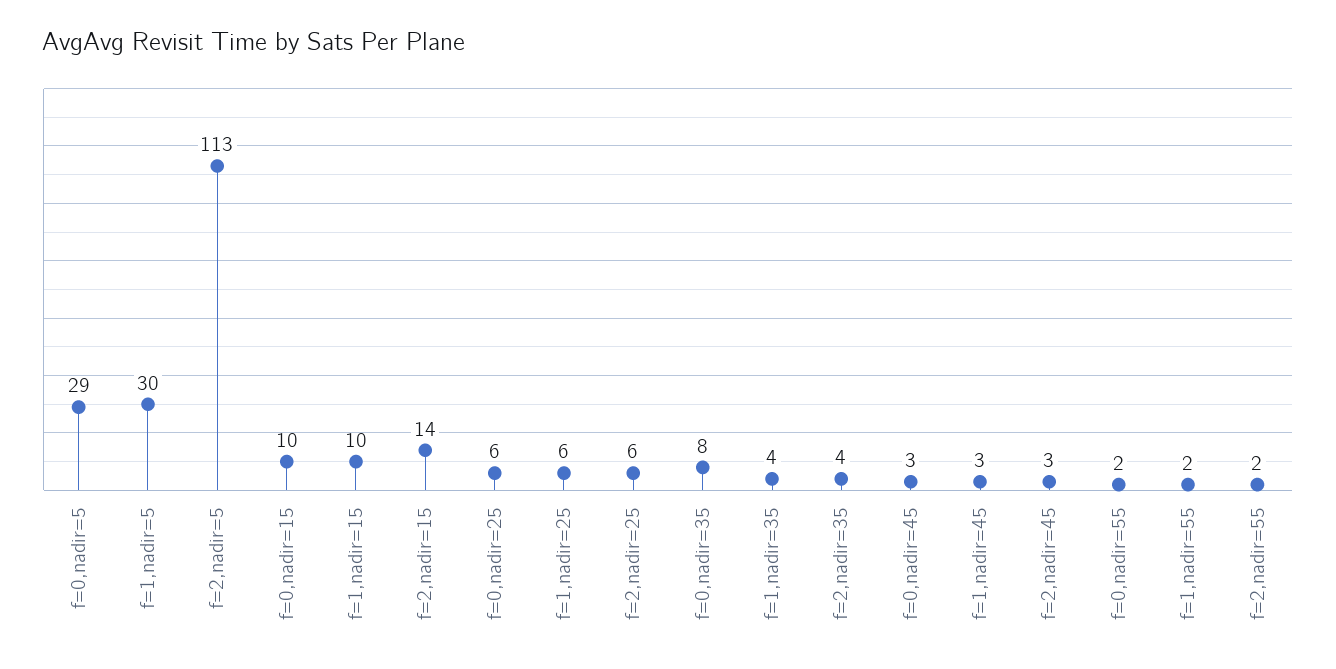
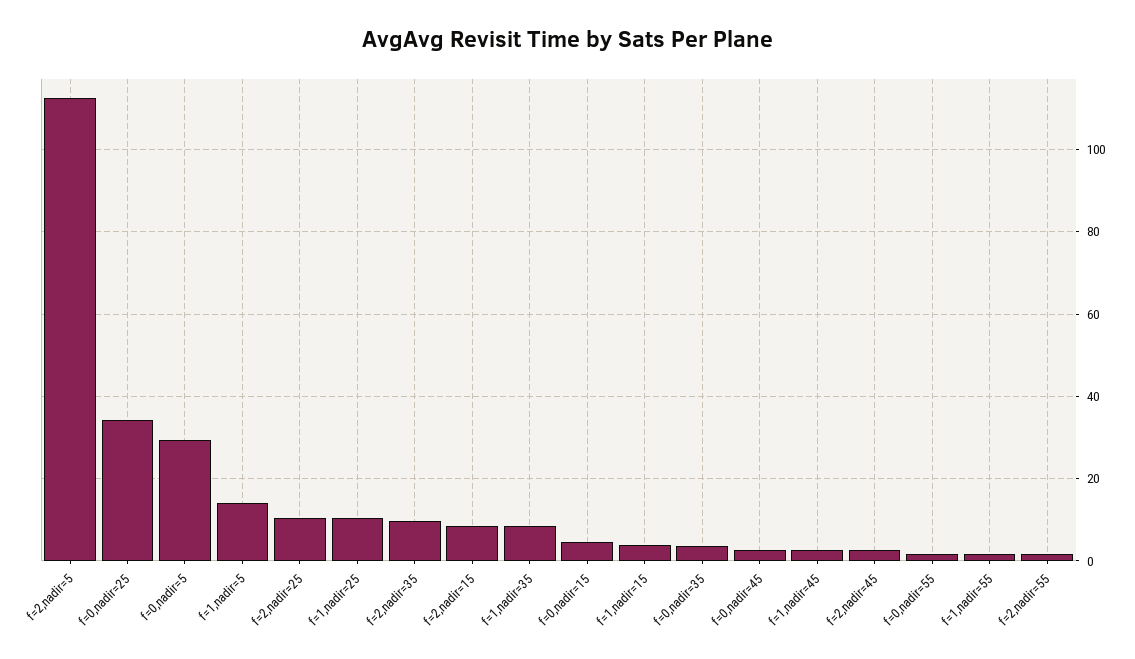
  {
    "f=0,nadir=5": 29,
-   "f=1,nadir=5": 30,
+   "f=1,nadir=5": 14,
    "f=2,nadir=5": 113,
-   "f=0,nadir=15": 10,
+   "f=0,nadir=15": 4,
-   "f=1,nadir=15": 10,
+   "f=1,nadir=15": 4,
-   "f=2,nadir=15": 14,
+   "f=2,nadir=15": 8,
-   "f=0,nadir=25": 6,
+   "f=0,nadir=25": 34,
-   "f=1,nadir=25": 6,
+   "f=1,nadir=25": 10,
-   "f=2,nadir=25": 6,
+   "f=2,nadir=25": 10,
-   "f=0,nadir=35": 8,
+   "f=0,nadir=35": 4,
-   "f=1,nadir=35": 4,
+   "f=1,nadir=35": 8,
-   "f=2,nadir=35": 4,
+   "f=2,nadir=35": 10,
    "f=0,nadir=45": 3,
    "f=1,nadir=45": 3,
    "f=2,nadir=45": 3,
    "f=0,nadir=55": 2,
    "f=1,nadir=55": 2,
    "f=2,nadir=55": 2
  }

